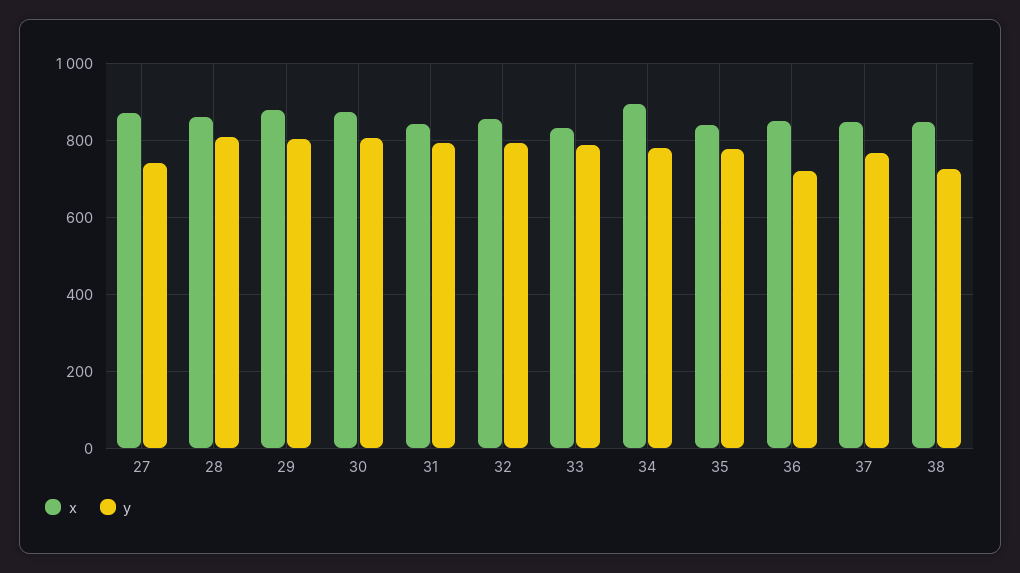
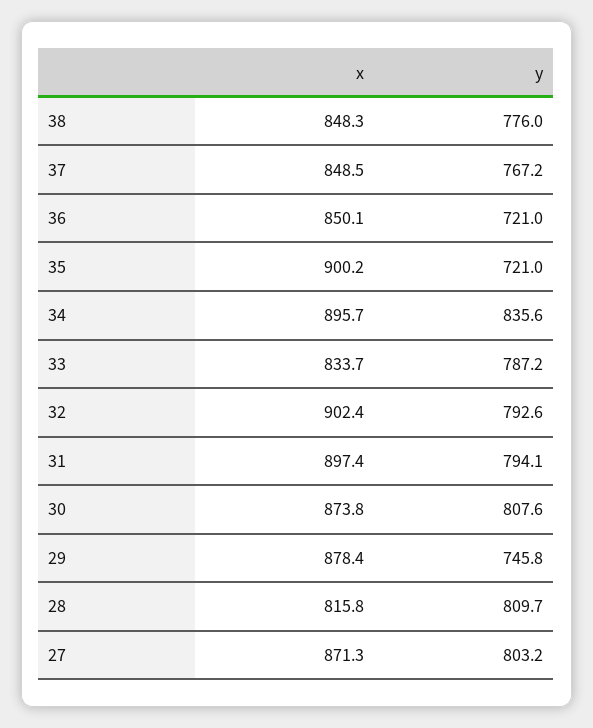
  {
    "x": {
      "27": 871.3,
-     "28": 860,
+     "28": 815.8,
      "29": 878.4,
      "30": 873.8,
-     "31": 840,
+     "31": 897.4,
-     "32": 860,
+     "32": 902.4,
      "33": 833.7,
      "34": 895.7,
-     "35": 840,
+     "35": 900.2,
      "36": 850.1,
      "37": 848.5,
      "38": 848.3
    },
    "y": {
-     "27": 740,
+     "27": 803.2,
      "28": 809.7,
-     "29": 800,
+     "29": 745.8,
      "30": 807.6,
      "31": 794.1,
      "32": 792.6,
      "33": 787.2,
-     "34": 780,
+     "34": 835.6,
-     "35": 780,
+     "35": 721,
      "36": 721,
      "37": 767.2,
-     "38": 720
+     "38": 776
    }
  }

